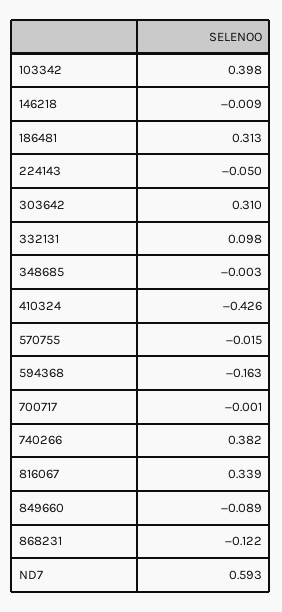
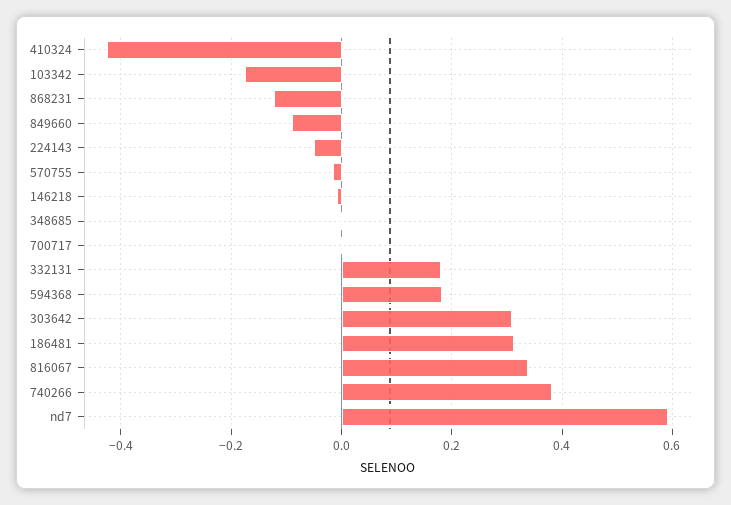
  {
-   "103342": 0.398,
+   "103342": -0.18,
    "146218": -0.009,
    "186481": 0.313,
    "224143": -0.05,
    "303642": 0.31,
-   "332131": 0.098,
+   "332131": 0.18,
    "348685": -0.003,
    "410324": -0.426,
    "570755": -0.015,
-   "594368": -0.163,
+   "594368": 0.18,
    "700717": -0.001,
    "740266": 0.382,
    "816067": 0.339,
    "849660": -0.089,
    "868231": -0.122,
    "ND7": 0.593
  }

